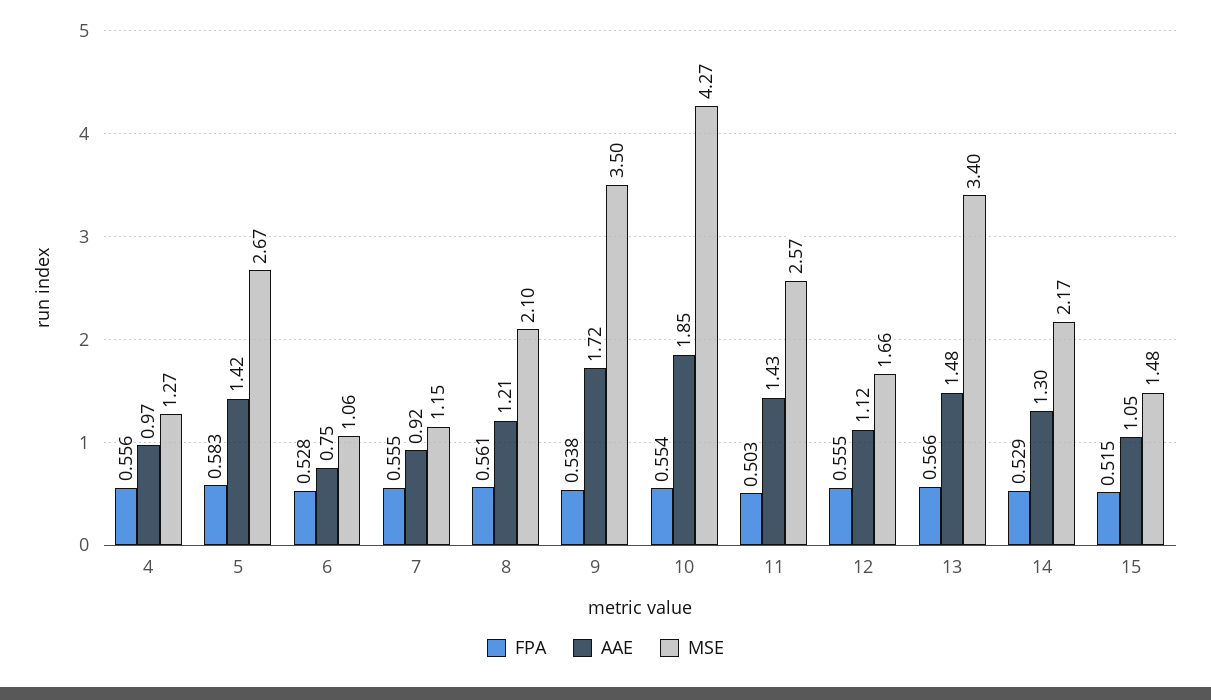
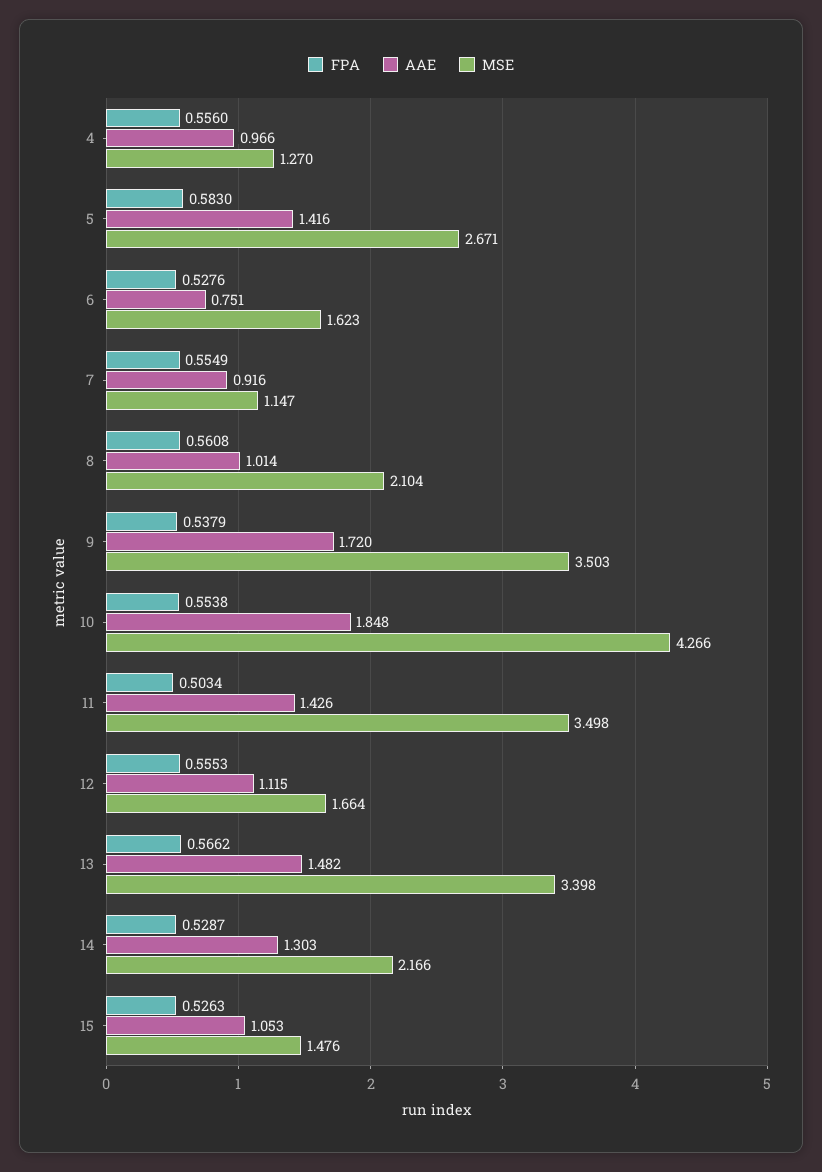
  {
    "FPA": {
      "4": 0.556,
      "5": 0.583,
      "6": 0.5276,
      "7": 0.5549,
      "8": 0.5608,
      "9": 0.5379,
      "10": 0.5538,
      "11": 0.5034,
      "12": 0.5553,
      "13": 0.5662,
      "14": 0.5287,
-     "15": 0.515
+     "15": 0.5263
    },
    "AAE": {
      "4": 0.966,
      "5": 1.416,
      "6": 0.751,
      "7": 0.916,
-     "8": 1.21,
+     "8": 1.014,
      "9": 1.72,
      "10": 1.848,
      "11": 1.426,
      "12": 1.115,
      "13": 1.482,
      "14": 1.303,
      "15": 1.053
    },
    "MSE": {
      "4": 1.27,
      "5": 2.671,
-     "6": 1.06,
+     "6": 1.623,
      "7": 1.147,
      "8": 2.104,
      "9": 3.503,
      "10": 4.266,
-     "11": 2.57,
+     "11": 3.498,
      "12": 1.664,
      "13": 3.398,
      "14": 2.166,
      "15": 1.476
    }
  }

